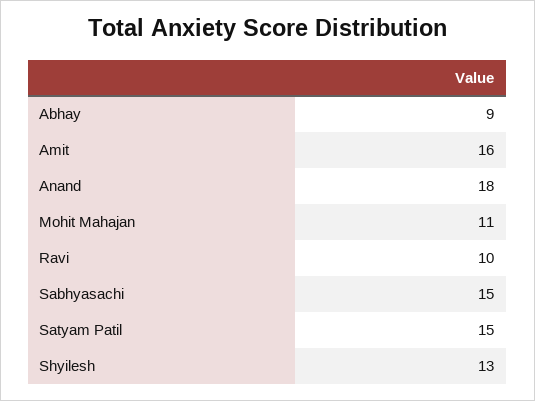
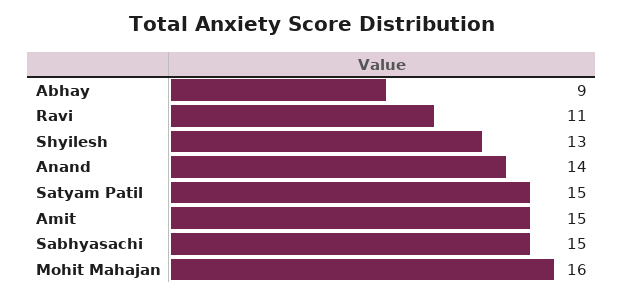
  {
    "Abhay": 9,
-   "Amit": 16,
+   "Amit": 15,
-   "Anand": 18,
+   "Anand": 14,
-   "Mohit Mahajan": 11,
+   "Mohit Mahajan": 16,
-   "Ravi": 10,
+   "Ravi": 11,
    "Sabhyasachi": 15,
    "Satyam Patil": 15,
    "Shyilesh": 13
  }

